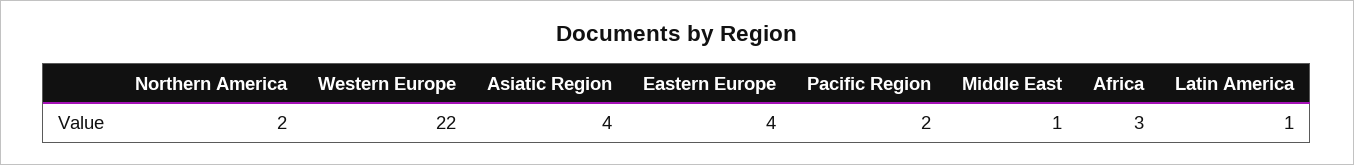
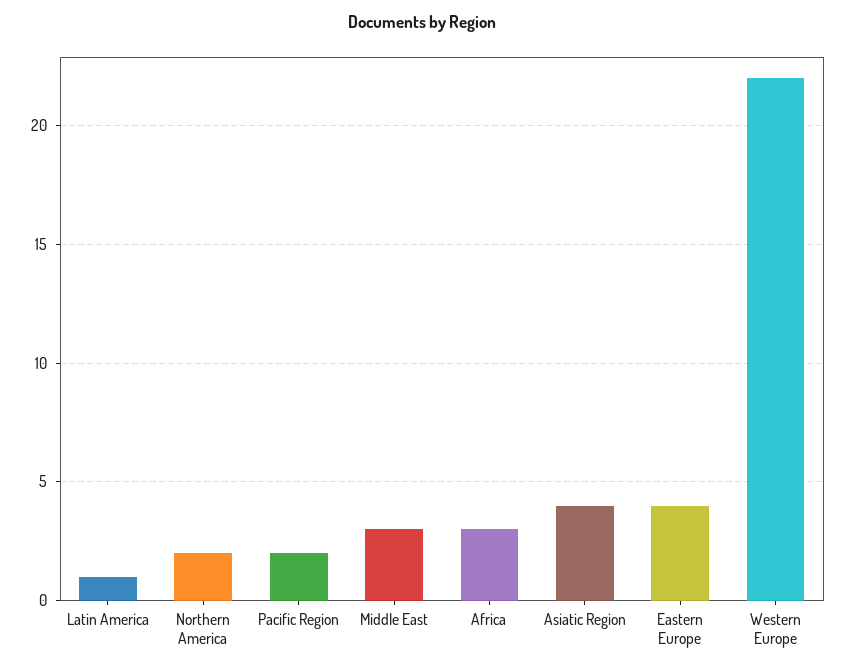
  {
    "Northern America": 2,
    "Western Europe": 22,
    "Asiatic Region": 4,
    "Eastern Europe": 4,
    "Pacific Region": 2,
-   "Middle East": 1,
+   "Middle East": 3,
    "Africa": 3,
    "Latin America": 1
  }

